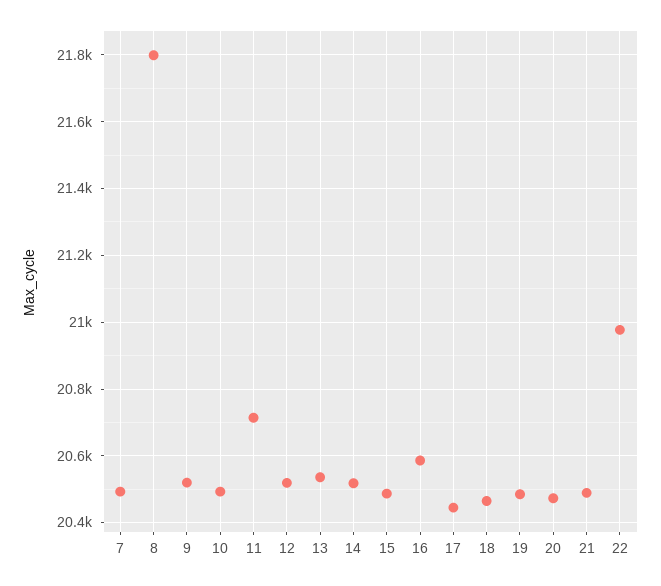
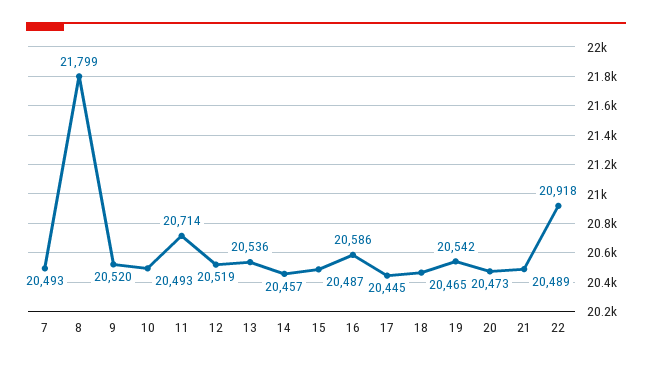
  {
    "7": 20493,
    "8": 21799,
    "9": 20520,
    "10": 20493,
    "11": 20714,
    "12": 20519,
    "13": 20536,
-   "14": 20520,
+   "14": 20457,
    "15": 20487,
    "16": 20586,
    "17": 20445,
    "18": 20465,
-   "19": 20480,
+   "19": 20542,
    "20": 20473,
    "21": 20489,
-   "22": 20980
+   "22": 20918
  }

